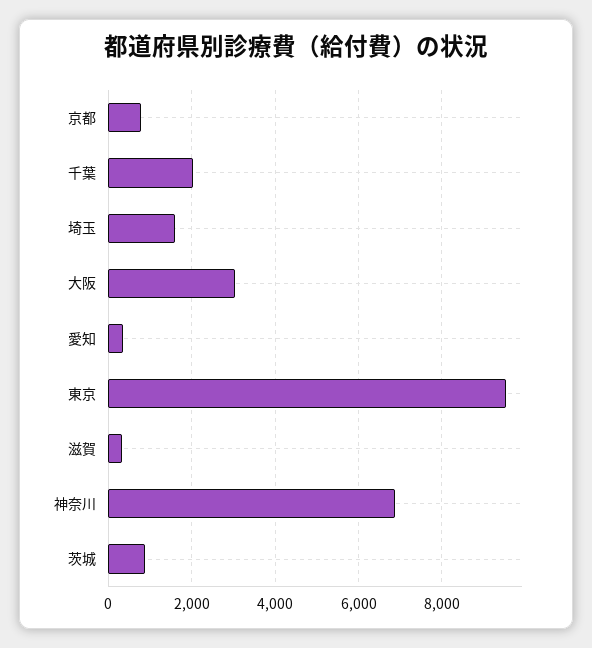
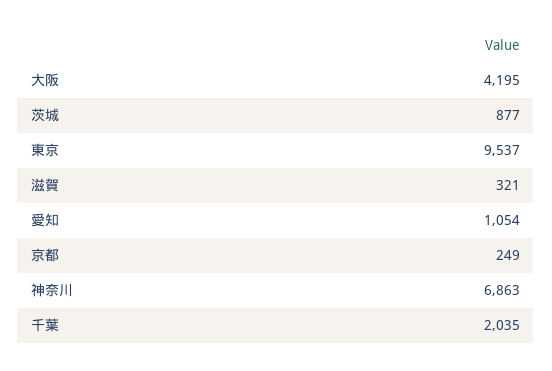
  {
-   "京都": 800,
+   "京都": 249,
    "千葉": 2035,
-   "埼玉": 1600,
-   "大阪": 3000,
+   "大阪": 4195,
-   "愛知": 400,
+   "愛知": 1054,
    "東京": 9537,
    "滋賀": 321,
    "神奈川": 6863,
    "茨城": 877
  }

